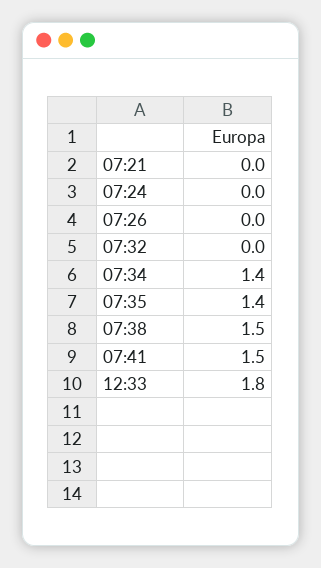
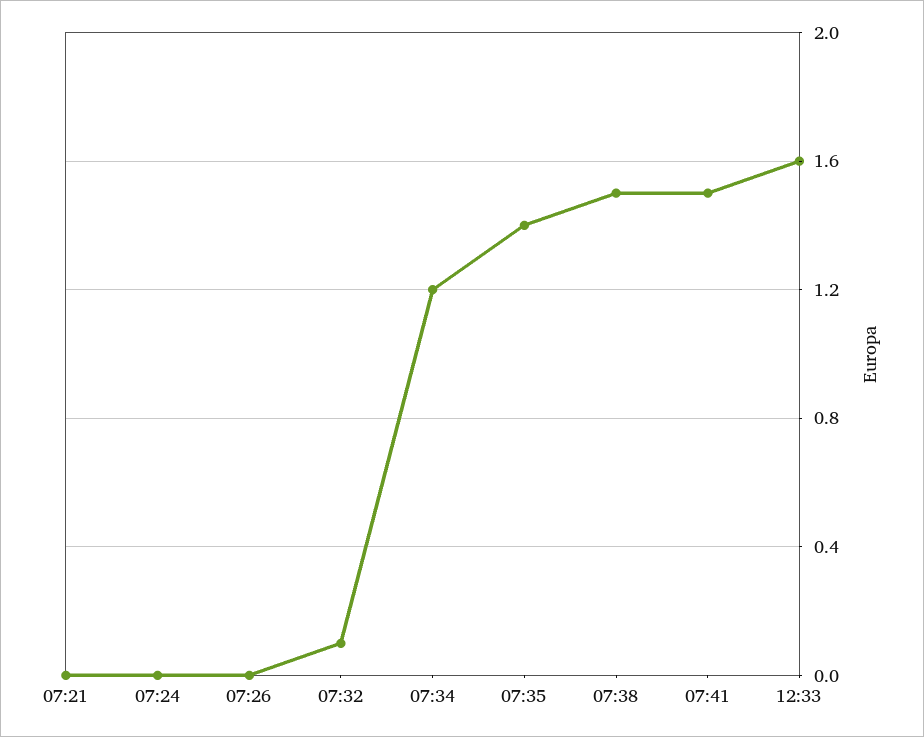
  {
    "07:21": 0,
    "07:24": 0,
    "07:26": 0,
-   "07:32": 0,
+   "07:32": 0.1,
-   "07:34": 1.4,
+   "07:34": 1.2,
    "07:35": 1.4,
    "07:38": 1.5,
    "07:41": 1.5,
-   "12:33": 1.8
+   "12:33": 1.6
  }

